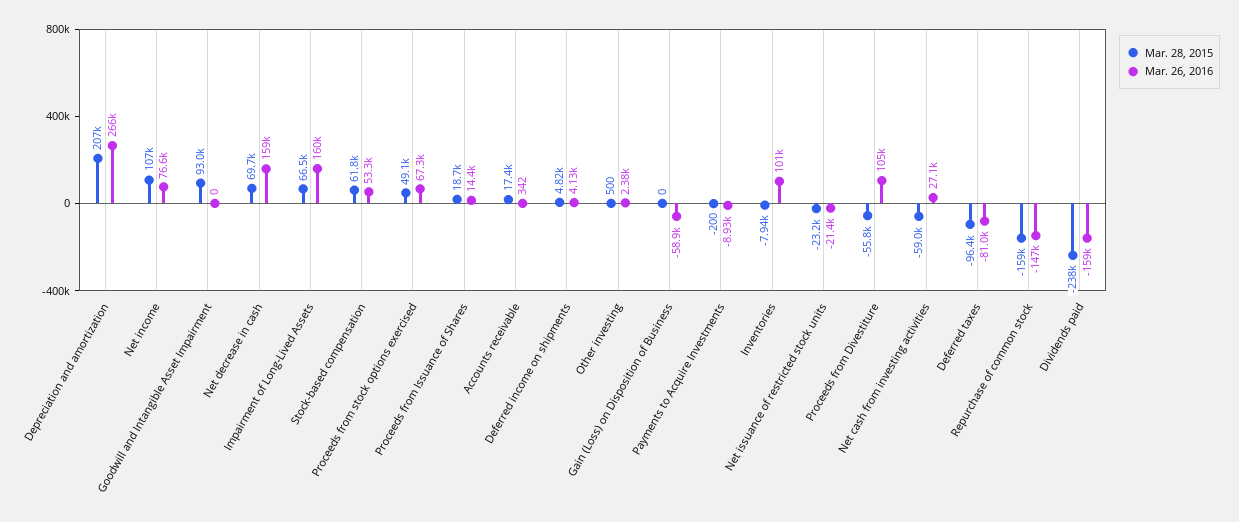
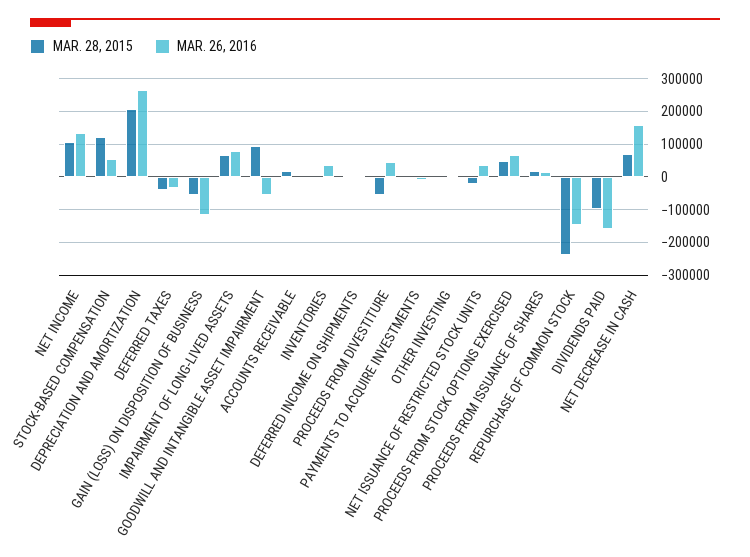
  {
    "Mar. 28, 2015": {
      "Depreciation and amortization": 207000,
      "Net income": 107000,
      "Goodwill and Intangible Asset Impairment": 93000,
      "Net decrease in cash": 69700,
      "Impairment of Long-Lived Assets": 66500,
-     "Stock-based compensation": 61800,
+     "Stock-based compensation": 120000,
      "Proceeds from stock options exercised": 49100,
      "Proceeds from Issuance of Shares": 18700,
      "Accounts receivable": 17400,
      "Deferred income on shipments": 4820,
      "Other investing": 500,
-     "Gain (Loss) on Disposition of Business": 0,
+     "Gain (Loss) on Disposition of Business": -60000,
      "Payments to Acquire Investments": -200,
      "Inventories": -7940,
      "Net issuance of restricted stock units": -23200,
      "Proceeds from Divestiture": -55800,
-     "Net cash from investing activities": -59000,
-     "Deferred taxes": -96400,
+     "Deferred taxes": -40000,
-     "Repurchase of common stock": -159000,
+     "Repurchase of common stock": -240000,
-     "Dividends paid": -238000
+     "Dividends paid": -100000
    },
    "Mar. 26, 2016": {
      "Depreciation and amortization": 266000,
-     "Net income": 76600,
+     "Net income": 140000,
-     "Goodwill and Intangible Asset Impairment": 0,
+     "Goodwill and Intangible Asset Impairment": -60000,
      "Net decrease in cash": 159000,
-     "Impairment of Long-Lived Assets": 160000,
+     "Impairment of Long-Lived Assets": 80000,
      "Stock-based compensation": 53300,
      "Proceeds from stock options exercised": 67300,
      "Proceeds from Issuance of Shares": 14400,
      "Accounts receivable": 342,
      "Deferred income on shipments": 4130,
      "Other investing": 2380,
-     "Gain (Loss) on Disposition of Business": -58900,
+     "Gain (Loss) on Disposition of Business": -120000,
      "Payments to Acquire Investments": -8930,
-     "Inventories": 101000,
+     "Inventories": 40000,
-     "Net issuance of restricted stock units": -21400,
+     "Net issuance of restricted stock units": 40000,
-     "Proceeds from Divestiture": 105000,
+     "Proceeds from Divestiture": 40000,
-     "Net cash from investing activities": 27100,
-     "Deferred taxes": -81000,
+     "Deferred taxes": -40000,
      "Repurchase of common stock": -147000,
      "Dividends paid": -159000
    }
  }

